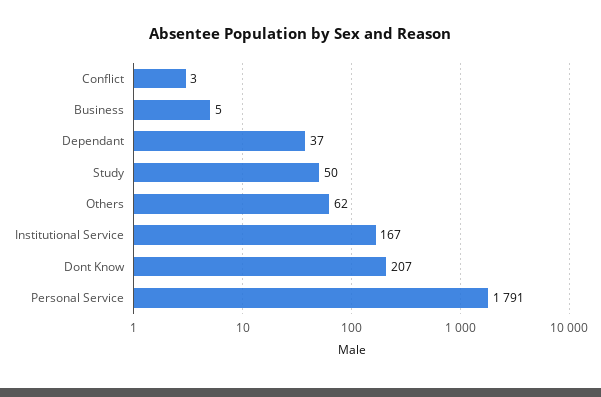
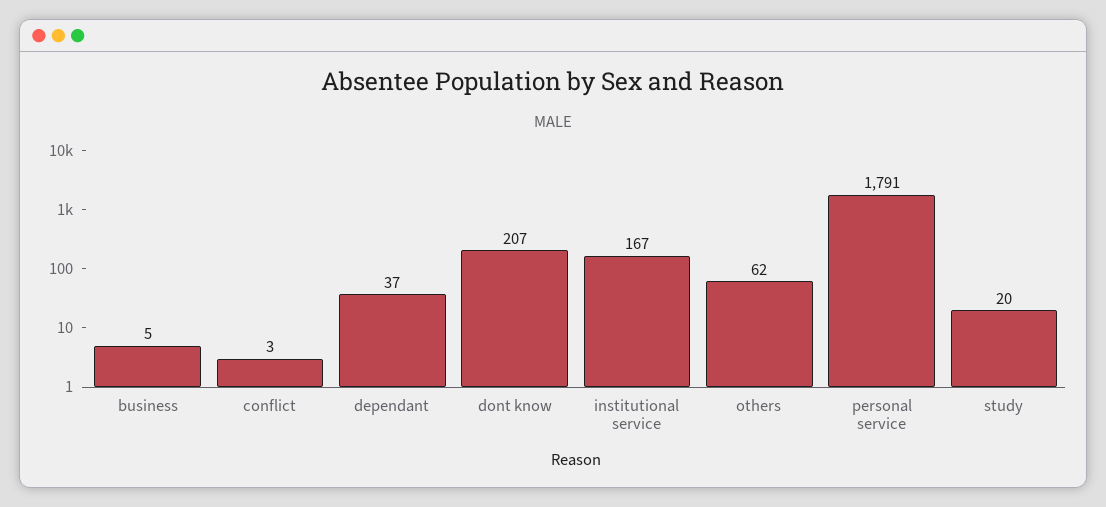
  {
    "Conflict": 3,
    "Business": 5,
    "Dependant": 37,
-   "Study": 50,
+   "Study": 20,
    "Others": 62,
    "Institutional Service": 167,
    "Dont Know": 207,
    "Personal Service": 1791
  }

